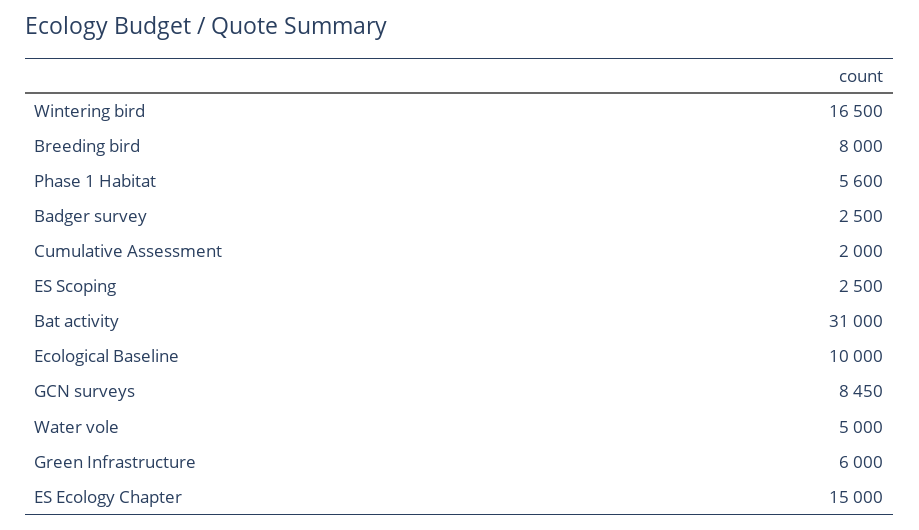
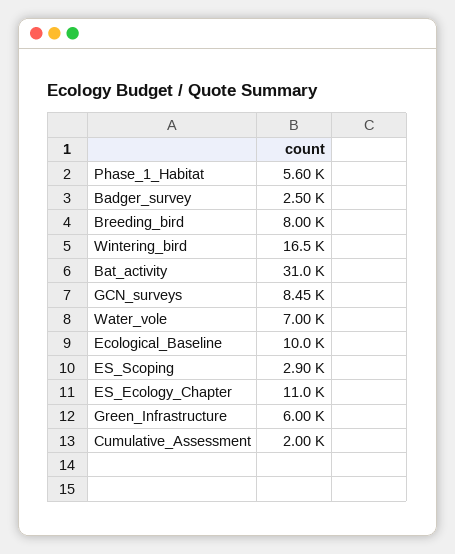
  {
    "Wintering bird": 16500,
    "Breeding bird": 8000,
    "Phase 1 Habitat": 5600,
    "Badger survey": 2500,
    "Cumulative Assessment": 2000,
-   "ES Scoping": 2500,
+   "ES Scoping": 2900,
    "Bat activity": 31000,
    "Ecological Baseline": 10000,
    "GCN surveys": 8450,
-   "Water vole": 5000,
+   "Water vole": 7000,
    "Green Infrastructure": 6000,
-   "ES Ecology Chapter": 15000
+   "ES Ecology Chapter": 11000
  }

